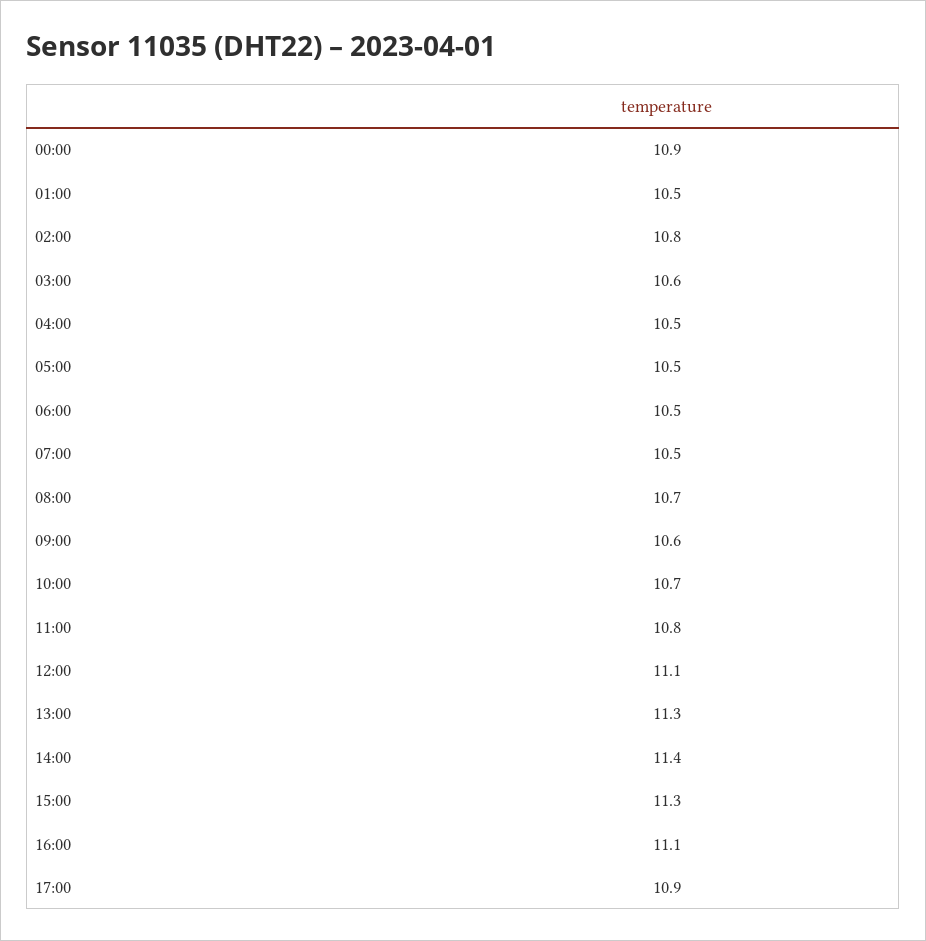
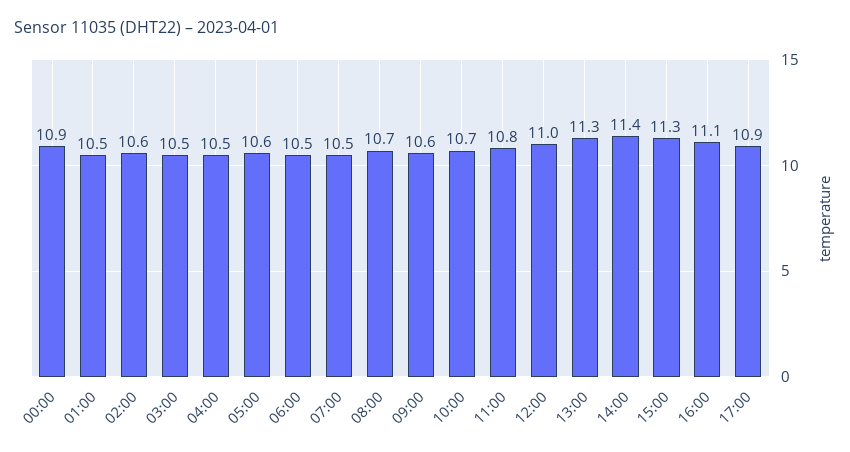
  {
    "00:00": 10.9,
    "01:00": 10.5,
-   "02:00": 10.8,
+   "02:00": 10.6,
-   "03:00": 10.6,
+   "03:00": 10.5,
    "04:00": 10.5,
-   "05:00": 10.5,
+   "05:00": 10.6,
    "06:00": 10.5,
    "07:00": 10.5,
    "08:00": 10.7,
    "09:00": 10.6,
    "10:00": 10.7,
    "11:00": 10.8,
-   "12:00": 11.1,
+   "12:00": 11,
    "13:00": 11.3,
    "14:00": 11.4,
    "15:00": 11.3,
    "16:00": 11.1,
    "17:00": 10.9
  }

